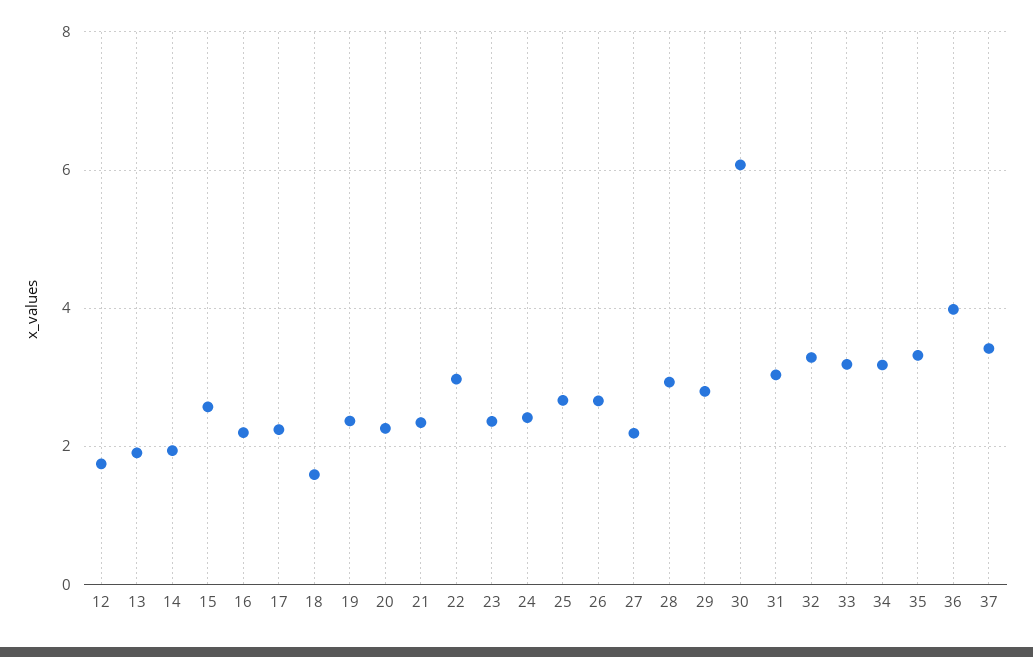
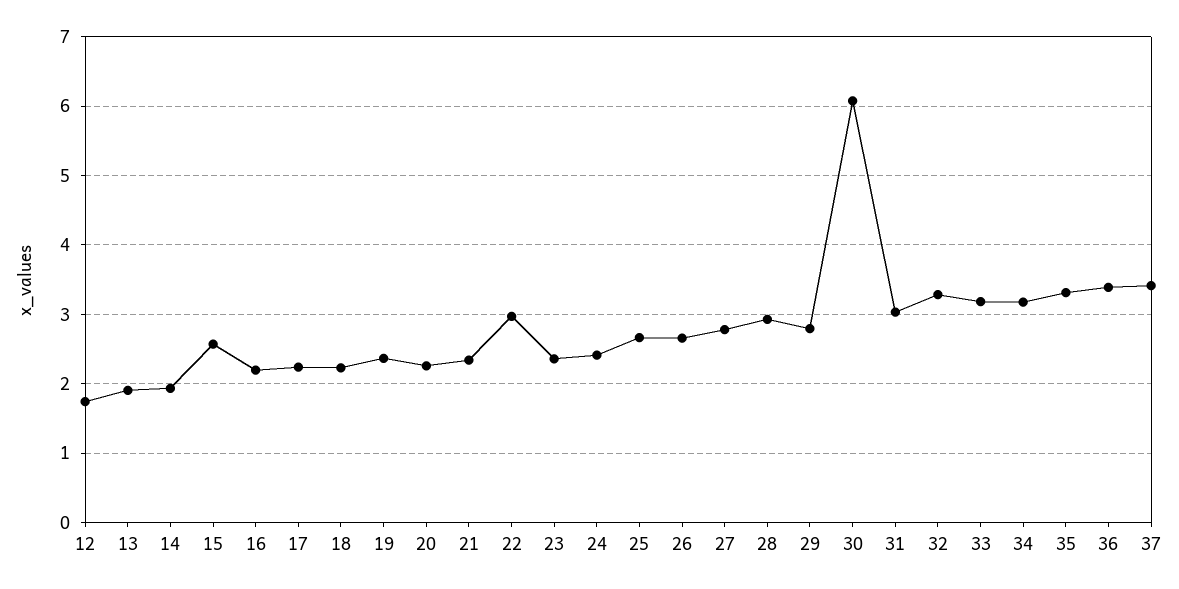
  {
    "12": 1.7,
    "13": 1.9,
    "14": 1.9,
    "15": 2.6,
    "16": 2.2,
    "17": 2.2,
-   "18": 1.6,
+   "18": 2.2,
    "19": 2.4,
    "20": 2.3,
    "21": 2.3,
    "22": 3,
    "23": 2.4,
    "24": 2.4,
    "25": 2.7,
    "26": 2.7,
-   "27": 2.2,
+   "27": 2.8,
    "28": 2.9,
    "29": 2.8,
    "30": 6.1,
    "31": 3,
    "32": 3.3,
    "33": 3.2,
    "34": 3.2,
    "35": 3.3,
-   "36": 4,
+   "36": 3.4,
    "37": 3.4
  }

